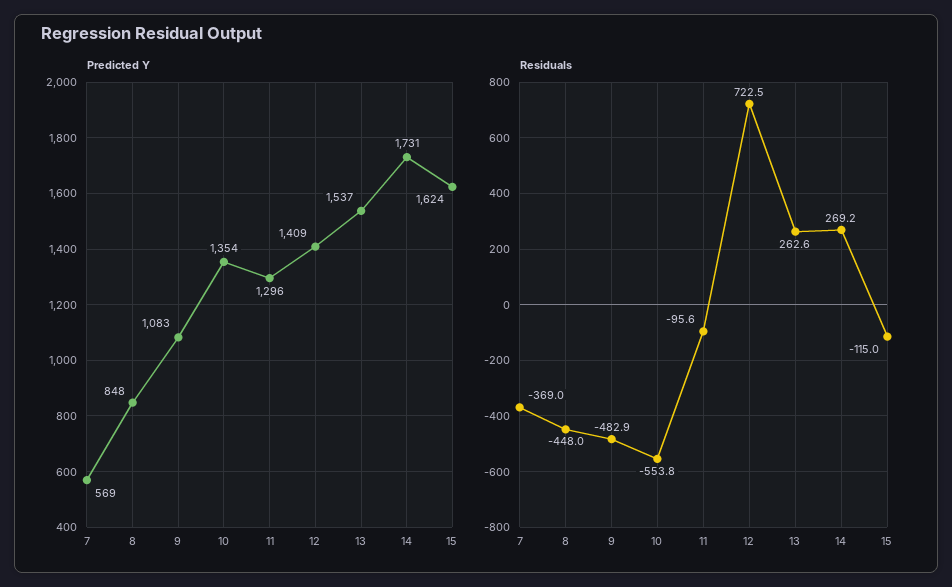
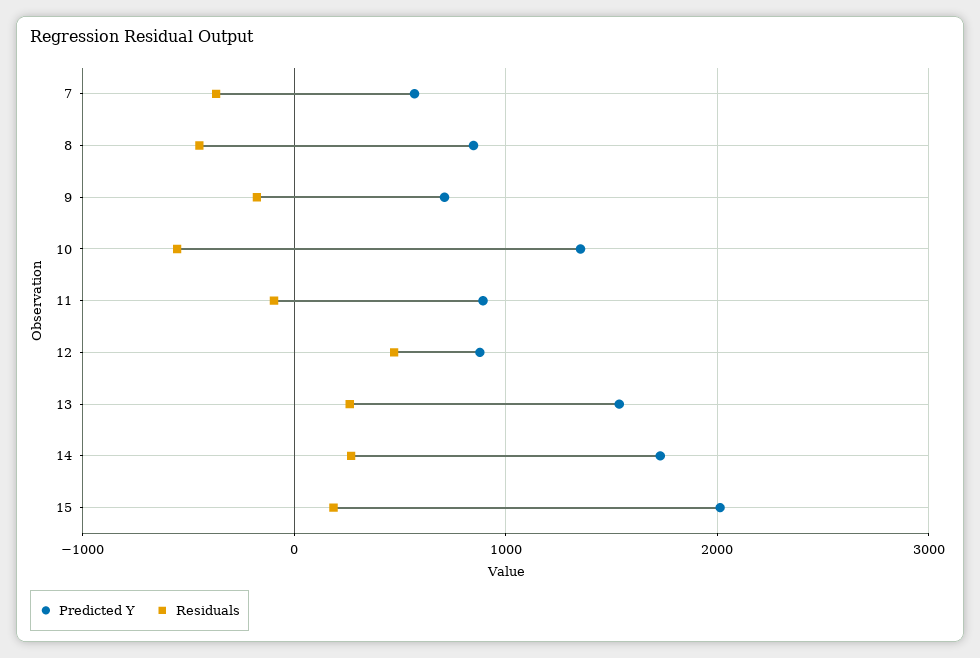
  {
    "Predicted Y": {
      "7": 569,
      "8": 848,
-     "9": 1083,
+     "9": 700,
      "10": 1354,
-     "11": 1296,
+     "11": 900,
-     "12": 1409,
+     "12": 900,
      "13": 1537,
      "14": 1731,
-     "15": 1624
+     "15": 2000
    },
    "Residuals": {
      "7": -369,
      "8": -448,
-     "9": -482.9,
+     "9": -200,
      "10": -553.8,
      "11": -95.6,
-     "12": 722.5,
+     "12": 500,
      "13": 262.6,
      "14": 269.2,
-     "15": -115
+     "15": 200
    }
  }

